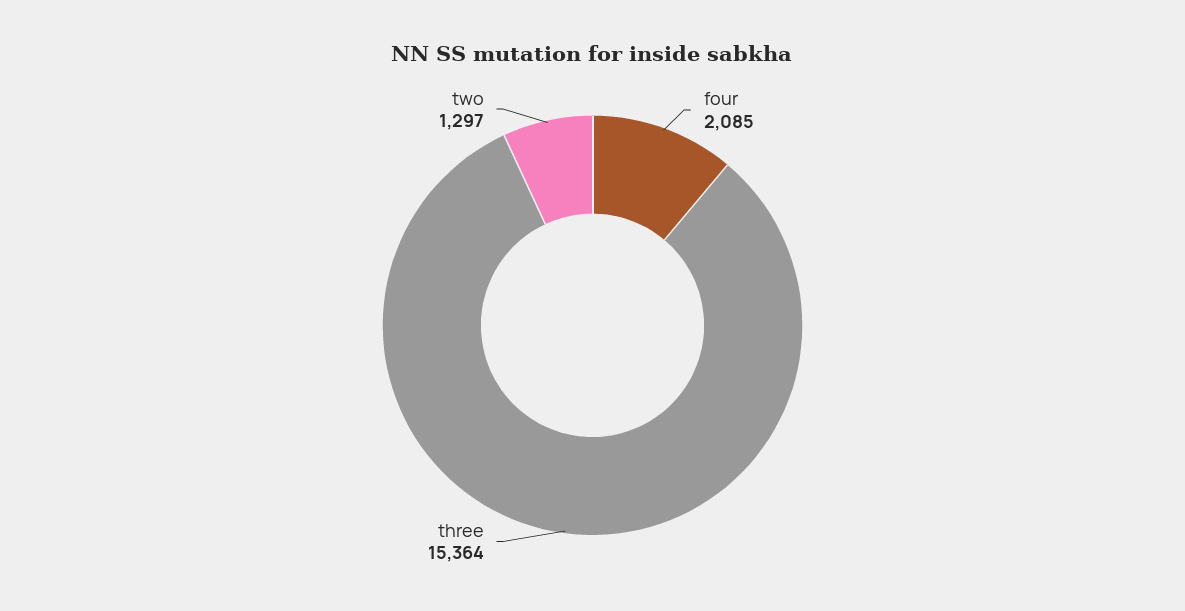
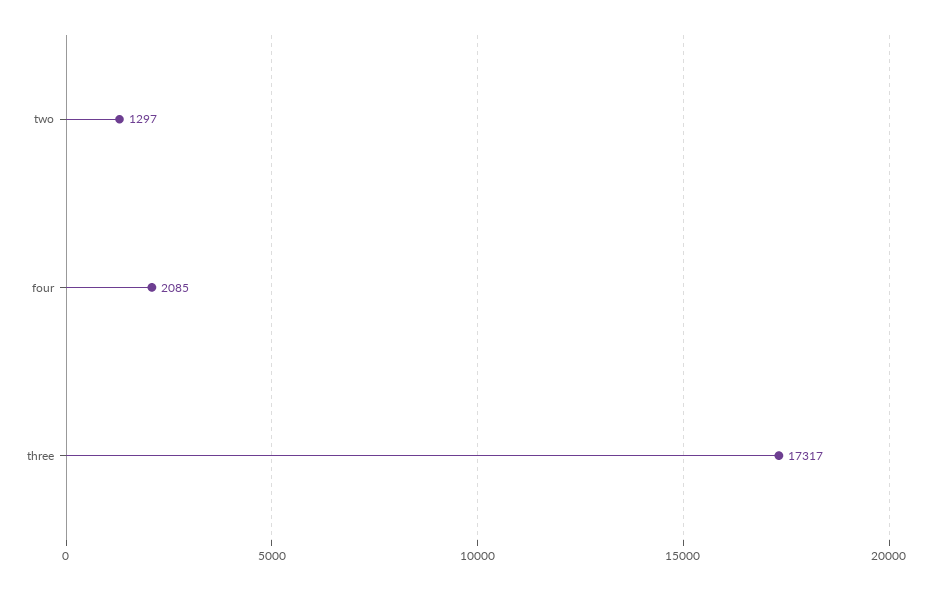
  {
    "four": 2085,
-   "three": 15364,
+   "three": 17317,
    "two": 1297
  }

